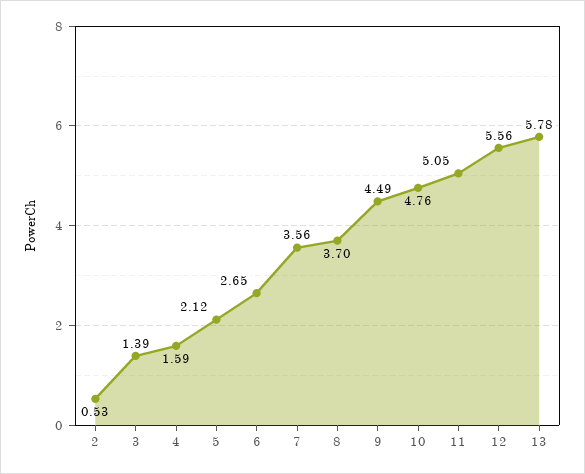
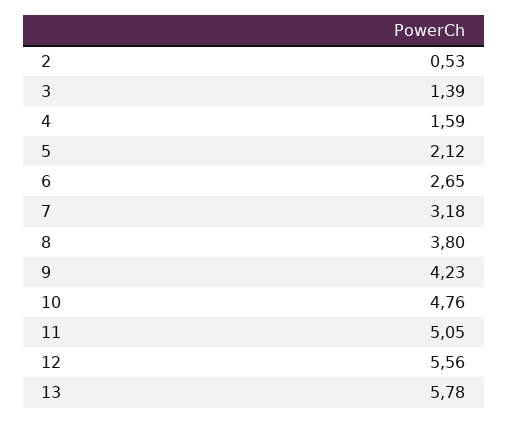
  {
    "2": 0.53,
    "3": 1.39,
    "4": 1.59,
    "5": 2.12,
    "6": 2.65,
-   "7": 3.56,
+   "7": 3.18,
-   "8": 3.7,
+   "8": 3.8,
-   "9": 4.49,
+   "9": 4.23,
    "10": 4.76,
    "11": 5.05,
    "12": 5.56,
    "13": 5.78
  }

